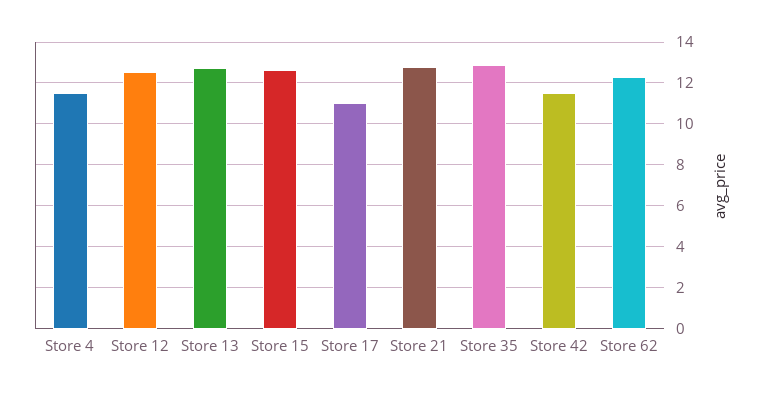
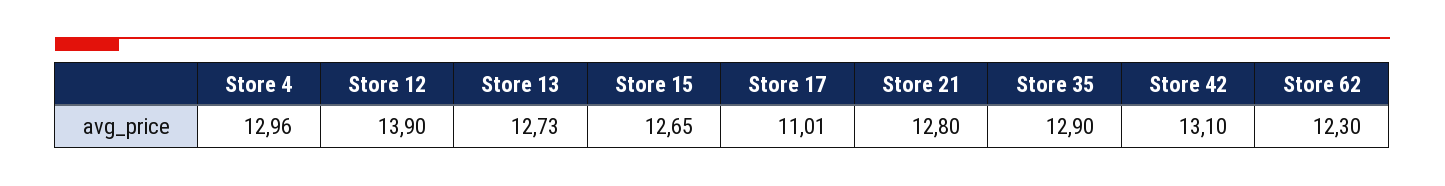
  {
-   "Store 4": 11.5,
+   "Store 4": 12.96,
-   "Store 12": 12.5,
+   "Store 12": 13.9,
    "Store 13": 12.73,
    "Store 15": 12.65,
    "Store 17": 11.01,
    "Store 21": 12.8,
    "Store 35": 12.9,
-   "Store 42": 11.5,
+   "Store 42": 13.1,
    "Store 62": 12.3
  }

